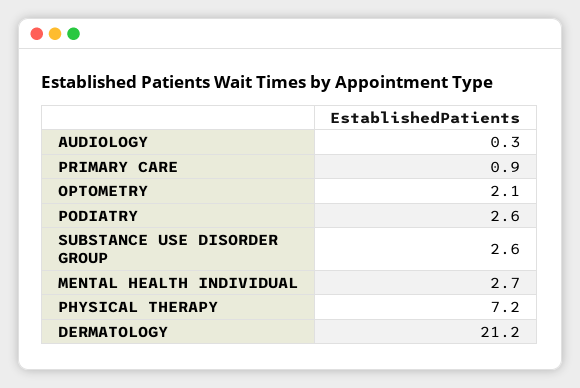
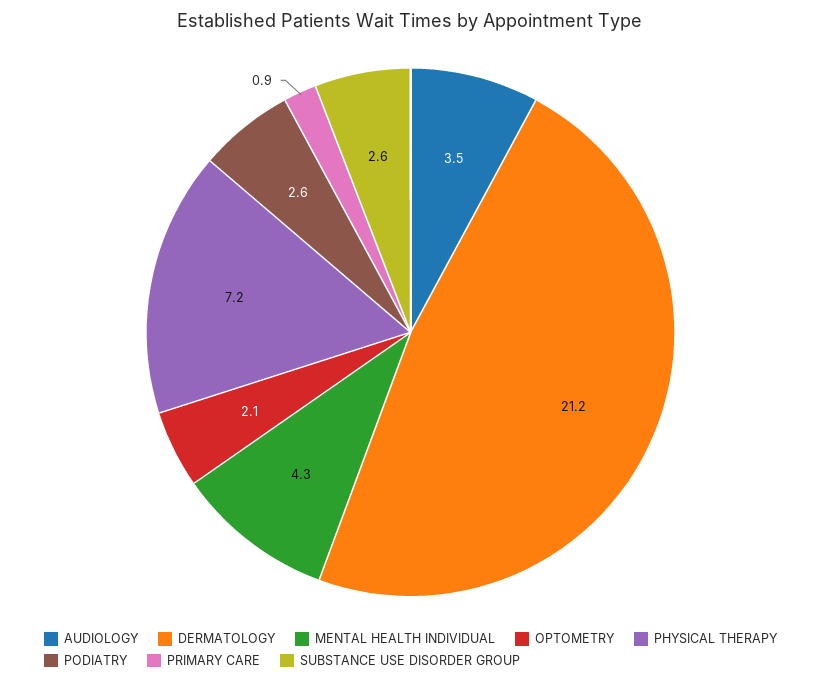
  {
-   "AUDIOLOGY": 0.3,
+   "AUDIOLOGY": 3.5,
    "PRIMARY CARE": 0.9,
    "OPTOMETRY": 2.1,
    "PODIATRY": 2.6,
    "SUBSTANCE USE DISORDER GROUP": 2.6,
-   "MENTAL HEALTH INDIVIDUAL": 2.7,
+   "MENTAL HEALTH INDIVIDUAL": 4.3,
    "PHYSICAL THERAPY": 7.2,
    "DERMATOLOGY": 21.2
  }

